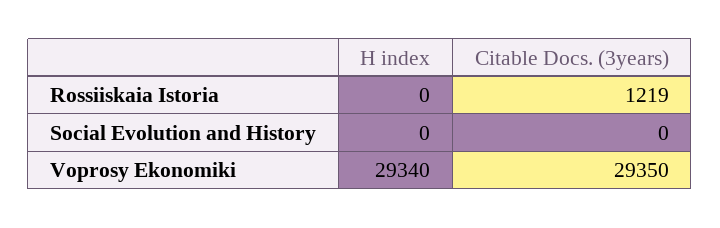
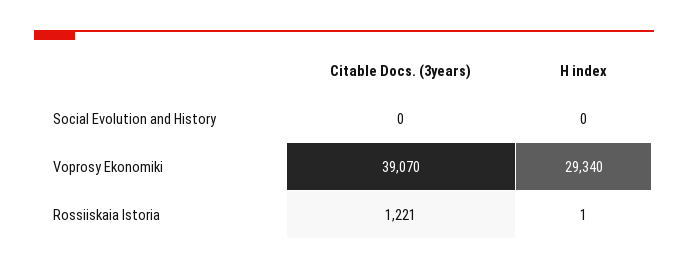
  {
    "H index": {
-     "Rossiiskaia Istoria": 0,
+     "Rossiiskaia Istoria": 1,
      "Social Evolution and History": 0,
      "Voprosy Ekonomiki": 29340
    },
    "Citable Docs. (3years)": {
-     "Rossiiskaia Istoria": 1219,
+     "Rossiiskaia Istoria": 1221,
      "Social Evolution and History": 0,
-     "Voprosy Ekonomiki": 29350
+     "Voprosy Ekonomiki": 39070
    }
  }

